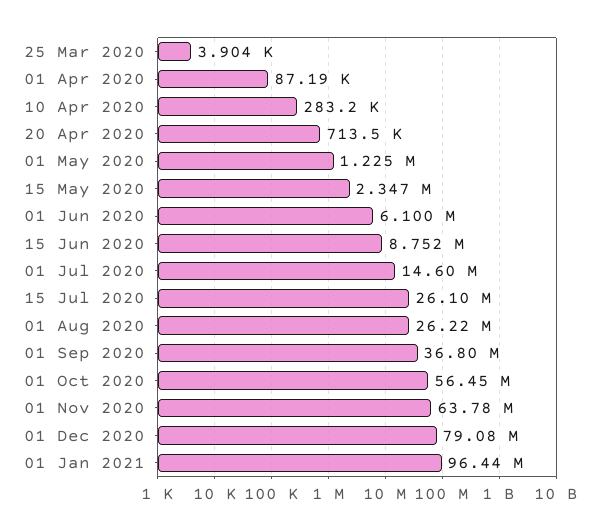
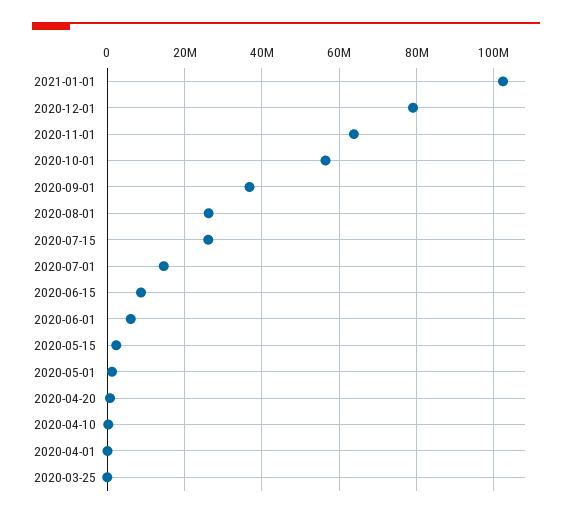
  {
    "25 Mar 2020": 3904,
    "01 Apr 2020": 87190,
    "10 Apr 2020": 283200,
    "20 Apr 2020": 713500,
    "01 May 2020": 1225000,
    "15 May 2020": 2347000,
    "01 Jun 2020": 6100000,
    "15 Jun 2020": 8752000,
    "01 Jul 2020": 14600000,
    "15 Jul 2020": 26100000,
    "01 Aug 2020": 26220000,
    "01 Sep 2020": 36800000,
    "01 Oct 2020": 56450000,
    "01 Nov 2020": 63780000,
    "01 Dec 2020": 79080000,
-   "01 Jan 2021": 96440000
+   "01 Jan 2021": 102000000
  }

